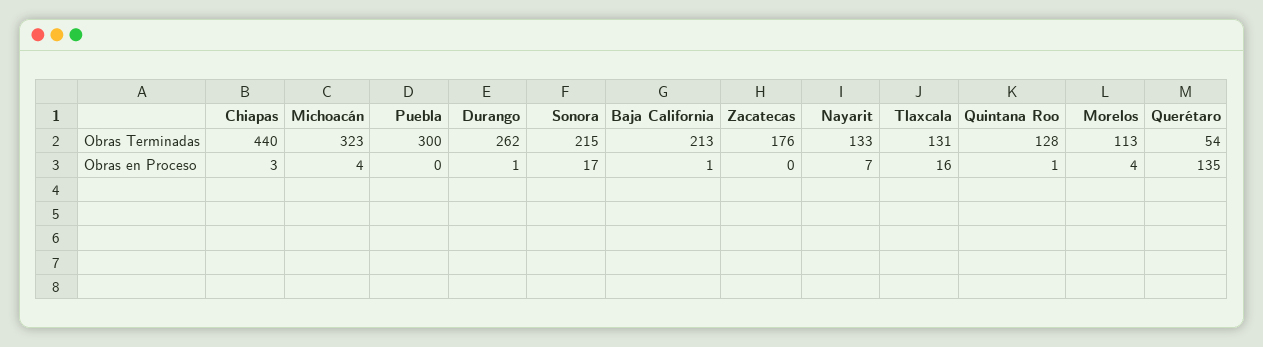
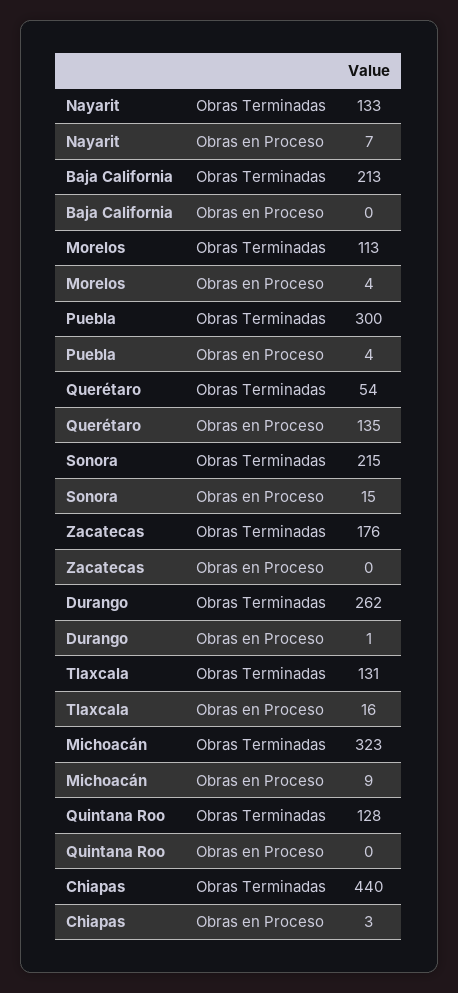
  {
    "Chiapas": {
      "Obras Terminadas": 440,
      "Obras en Proceso": 3
    },
    "Michoacán": {
      "Obras Terminadas": 323,
-     "Obras en Proceso": 4
+     "Obras en Proceso": 9
    },
    "Puebla": {
      "Obras Terminadas": 300,
-     "Obras en Proceso": 0
+     "Obras en Proceso": 4
    },
    "Durango": {
      "Obras Terminadas": 262,
      "Obras en Proceso": 1
    },
    "Sonora": {
      "Obras Terminadas": 215,
-     "Obras en Proceso": 17
+     "Obras en Proceso": 15
    },
    "Baja California": {
      "Obras Terminadas": 213,
-     "Obras en Proceso": 1
+     "Obras en Proceso": 0
    },
    "Zacatecas": {
      "Obras Terminadas": 176,
      "Obras en Proceso": 0
    },
    "Nayarit": {
      "Obras Terminadas": 133,
      "Obras en Proceso": 7
    },
    "Tlaxcala": {
      "Obras Terminadas": 131,
      "Obras en Proceso": 16
    },
    "Quintana Roo": {
      "Obras Terminadas": 128,
-     "Obras en Proceso": 1
+     "Obras en Proceso": 0
    },
    "Morelos": {
      "Obras Terminadas": 113,
      "Obras en Proceso": 4
    },
    "Querétaro": {
      "Obras Terminadas": 54,
      "Obras en Proceso": 135
    }
  }

